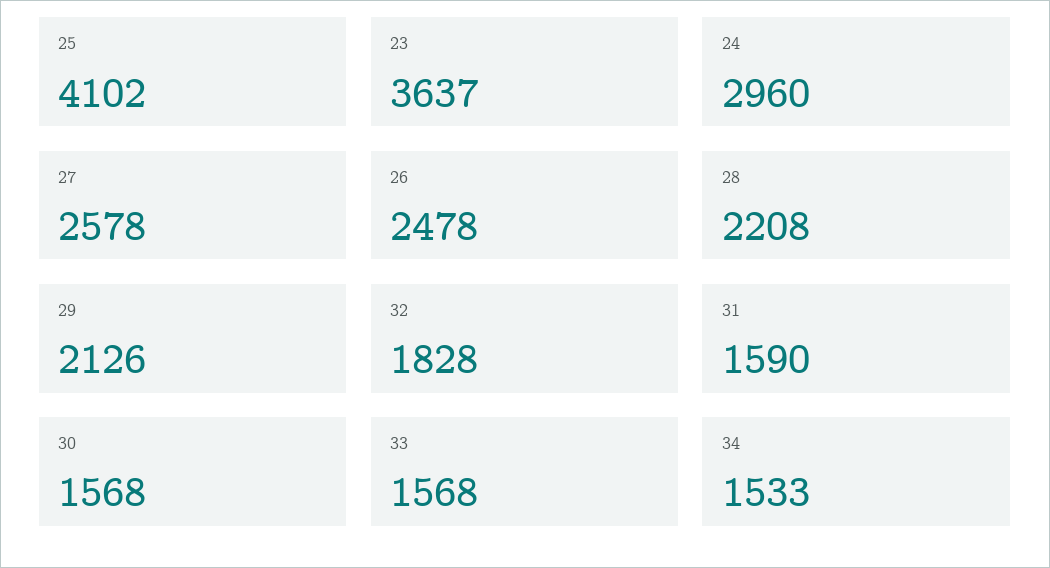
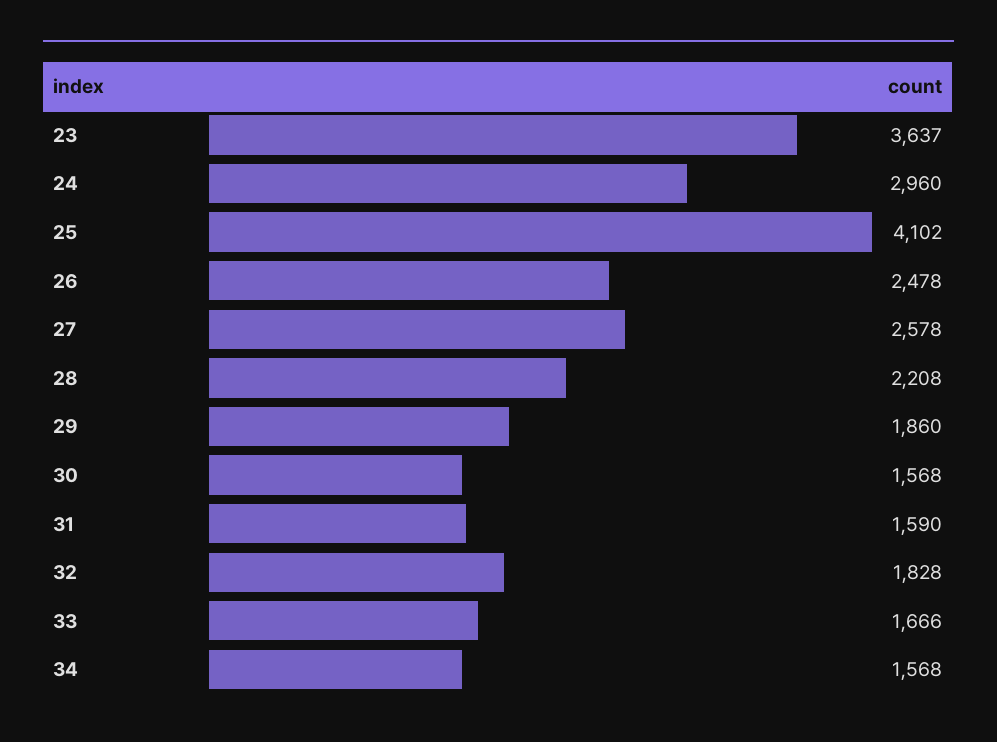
  {
    "25": 4102,
    "23": 3637,
    "24": 2960,
    "27": 2578,
    "26": 2478,
    "28": 2208,
-   "29": 2126,
+   "29": 1860,
    "32": 1828,
    "31": 1590,
    "30": 1568,
-   "33": 1568,
+   "33": 1666,
-   "34": 1533
+   "34": 1568
  }

